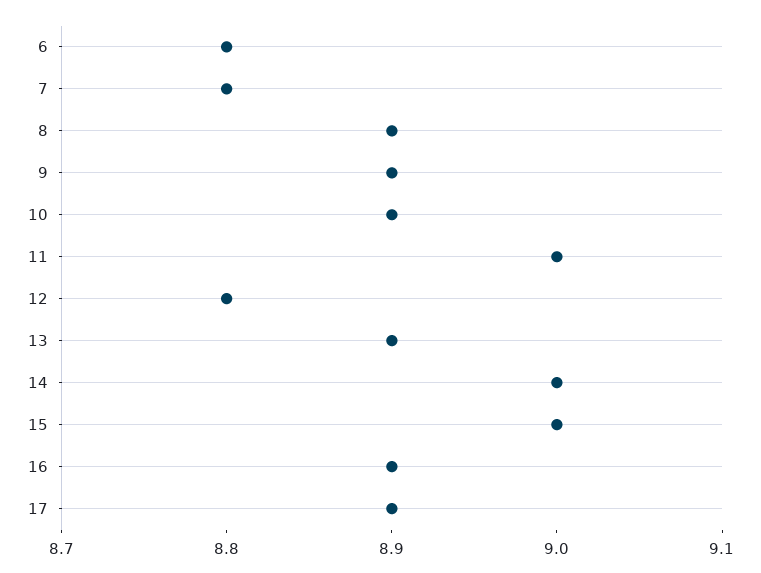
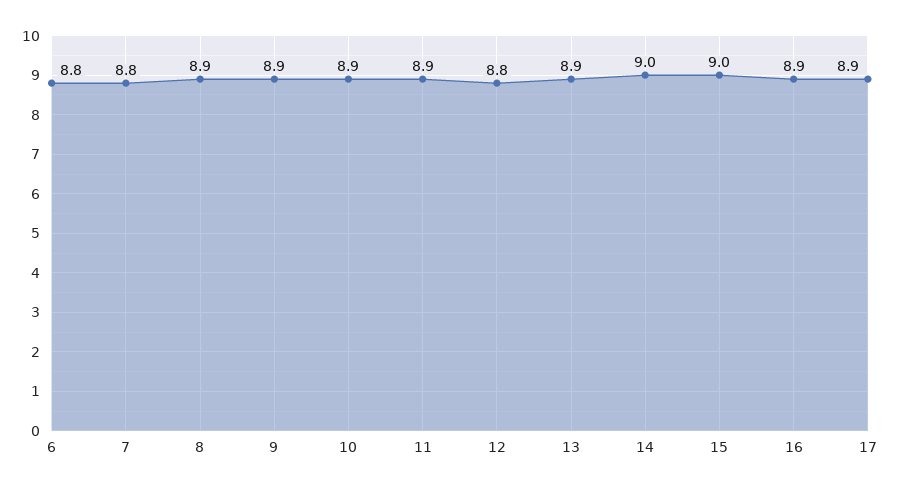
  {
    "6": 8.8,
    "7": 8.8,
    "8": 8.9,
    "9": 8.9,
    "10": 8.9,
-   "11": 9,
+   "11": 8.9,
    "12": 8.8,
    "13": 8.9,
    "14": 9,
    "15": 9,
    "16": 8.9,
    "17": 8.9
  }

